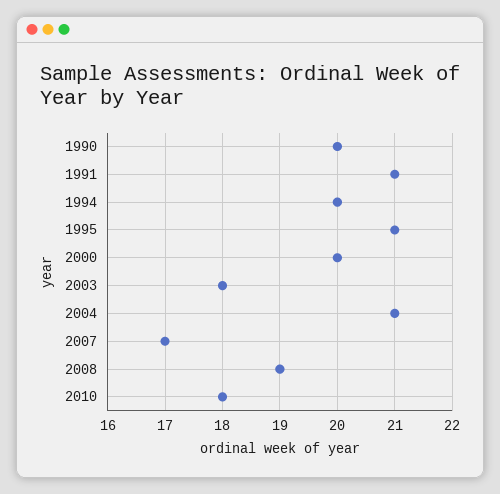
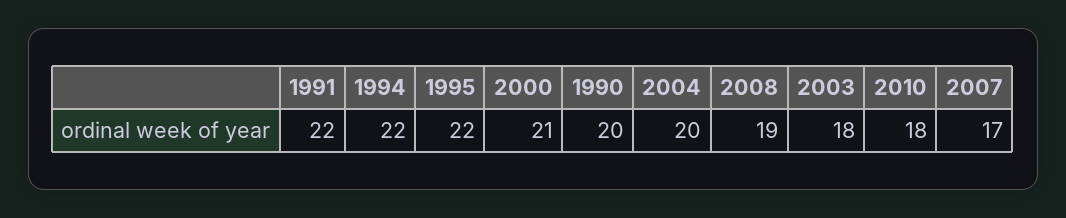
  {
    "1990": 20,
-   "1991": 21,
+   "1991": 22,
-   "1994": 20,
+   "1994": 22,
-   "1995": 21,
+   "1995": 22,
-   "2000": 20,
+   "2000": 21,
    "2003": 18,
-   "2004": 21,
+   "2004": 20,
    "2007": 17,
    "2008": 19,
    "2010": 18
  }

